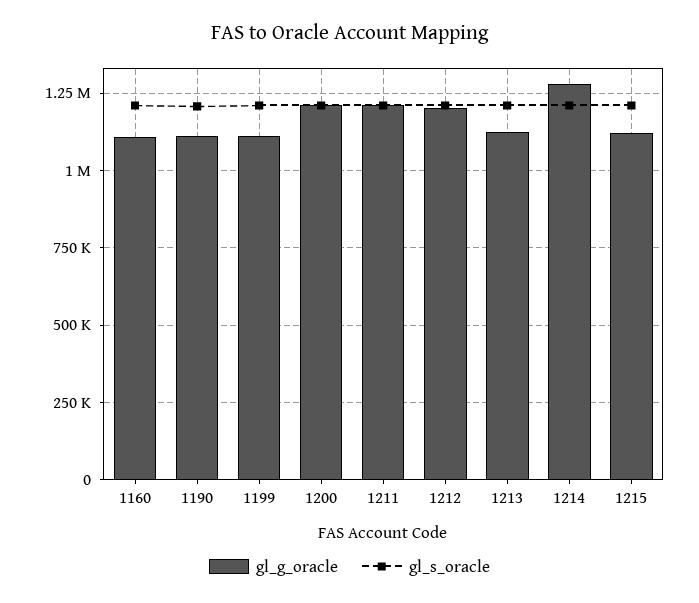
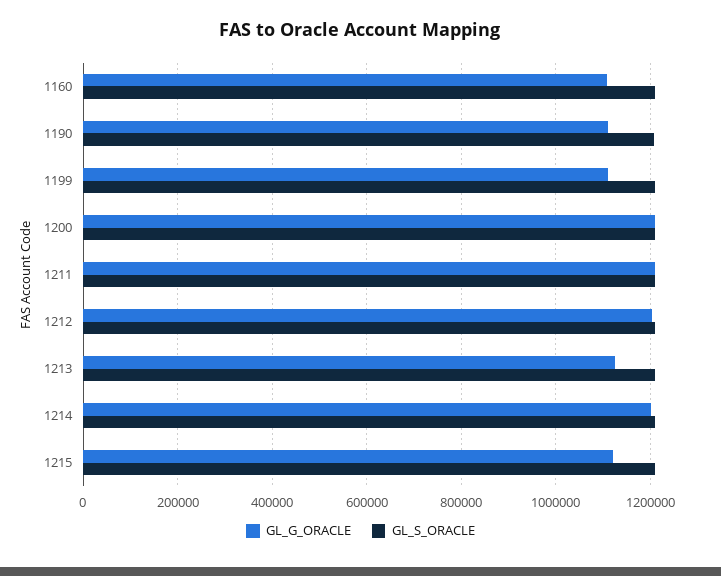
  {
    "gl_g_oracle": {
      "1160": 1100000,
      "1190": 1100000,
      "1199": 1100000,
      "1200": 1200000,
      "1211": 1200000,
      "1212": 1200000,
      "1213": 1120000,
-     "1214": 1275000,
+     "1214": 1200000,
      "1215": 1120000
    },
    "gl_s_oracle": {
      "1160": 1200000,
      "1190": 1200000,
      "1199": 1200000,
      "1200": 1200000,
      "1211": 1200000,
      "1212": 1200000,
      "1213": 1200000,
      "1214": 1200000,
      "1215": 1200000
    }
  }

